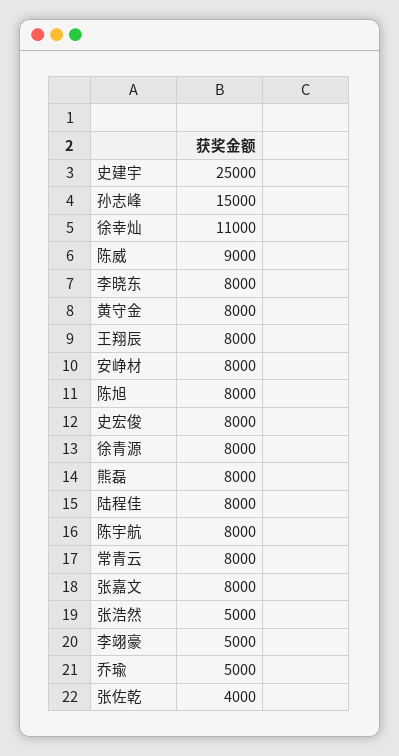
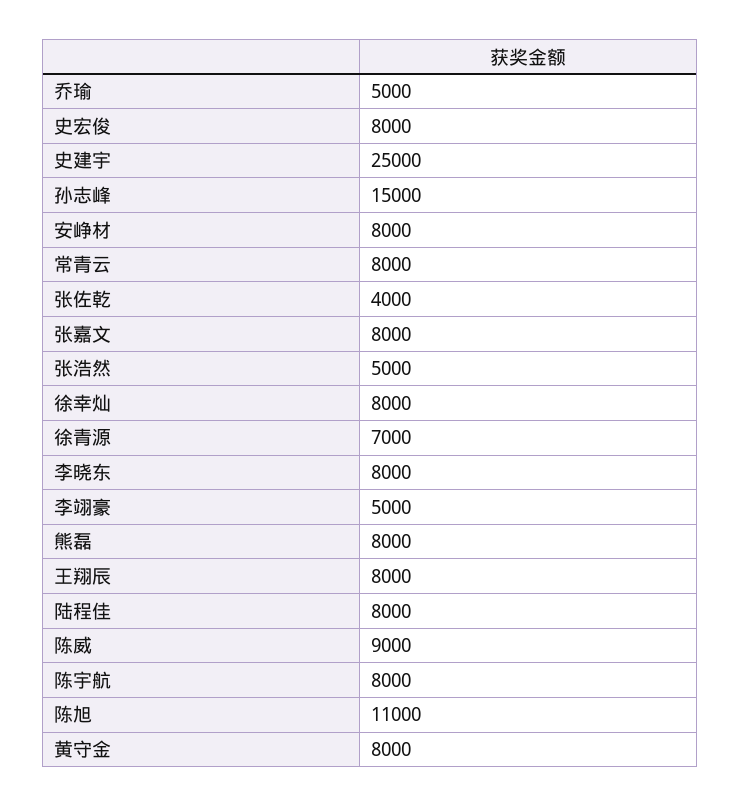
  {
    "史建宇": 25000,
    "孙志峰": 15000,
-   "徐幸灿": 11000,
+   "徐幸灿": 8000,
    "陈威": 9000,
    "李晓东": 8000,
    "黄守金": 8000,
    "王翔辰": 8000,
    "安峥材": 8000,
-   "陈旭": 8000,
+   "陈旭": 11000,
    "史宏俊": 8000,
-   "徐青源": 8000,
+   "徐青源": 7000,
    "熊磊": 8000,
    "陆程佳": 8000,
    "陈宇航": 8000,
    "常青云": 8000,
    "张嘉文": 8000,
    "张浩然": 5000,
    "李翊豪": 5000,
    "乔瑜": 5000,
    "张佐乾": 4000
  }

